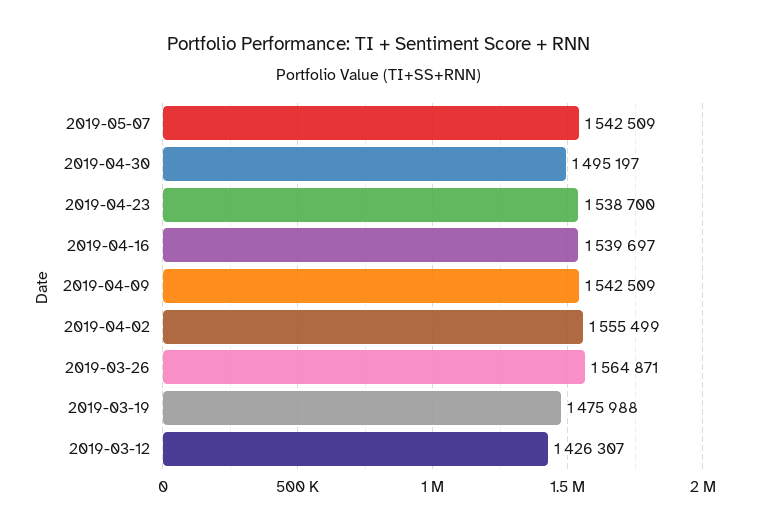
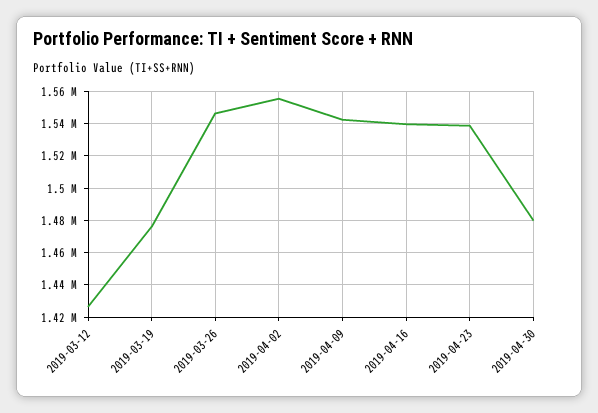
  {
-   "2019-05-07": 1542509,
-   "2019-04-30": 1495197,
+   "2019-04-30": 1480000,
    "2019-04-23": 1538700,
    "2019-04-16": 1539697,
    "2019-04-09": 1542509,
    "2019-04-02": 1555499,
-   "2019-03-26": 1564871,
+   "2019-03-26": 1545000,
    "2019-03-19": 1475988,
    "2019-03-12": 1426307
  }

